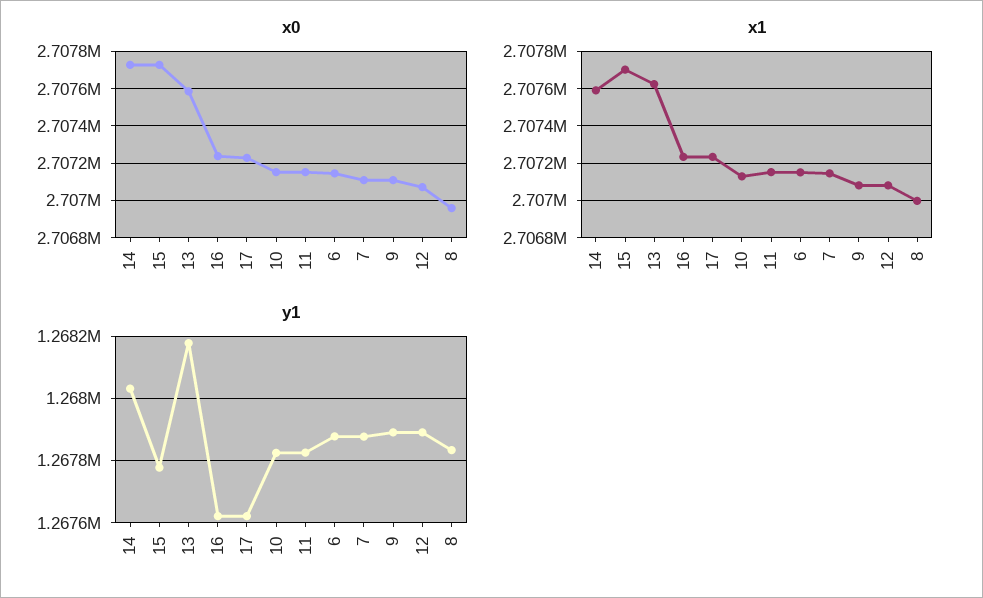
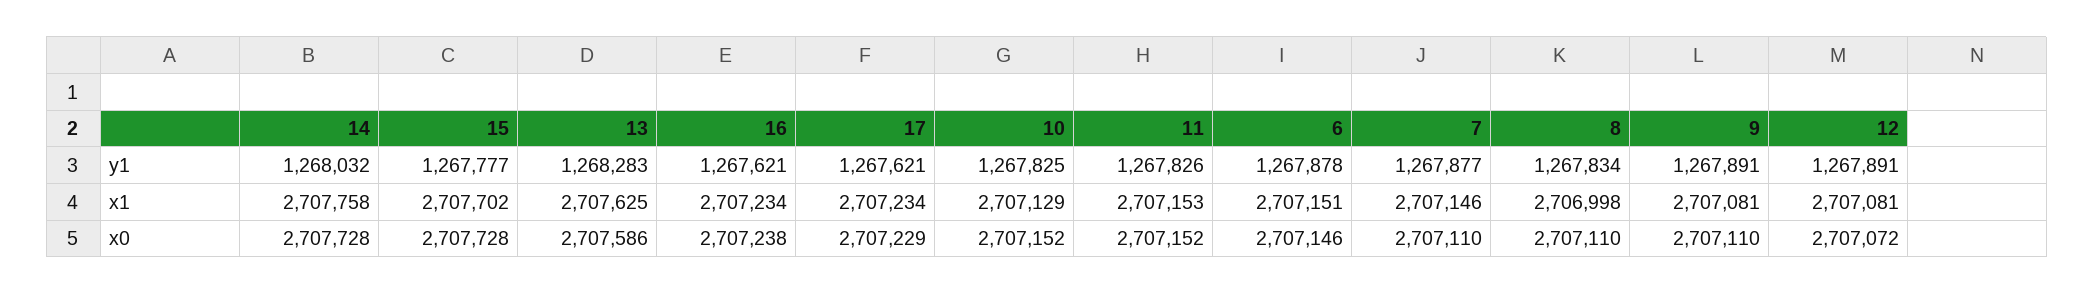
  {
    "x0": {
      "14": 2707728,
      "15": 2707728,
      "13": 2707586,
      "16": 2707238,
      "17": 2707229,
      "10": 2707152,
      "11": 2707152,
      "6": 2707146,
      "7": 2707110,
      "9": 2707110,
      "12": 2707072,
-     "8": 2706950
+     "8": 2707110
    },
    "x1": {
-     "14": 2707600,
+     "14": 2707758,
      "15": 2707702,
      "13": 2707625,
      "16": 2707234,
      "17": 2707234,
      "10": 2707129,
      "11": 2707153,
      "6": 2707151,
      "7": 2707146,
      "9": 2707081,
      "12": 2707081,
      "8": 2706998
    },
    "y1": {
      "14": 1268032,
      "15": 1267777,
-     "13": 1268180,
+     "13": 1268283,
      "16": 1267621,
      "17": 1267621,
      "10": 1267825,
      "11": 1267826,
      "6": 1267878,
      "7": 1267877,
      "9": 1267891,
      "12": 1267891,
      "8": 1267834
    }
  }

